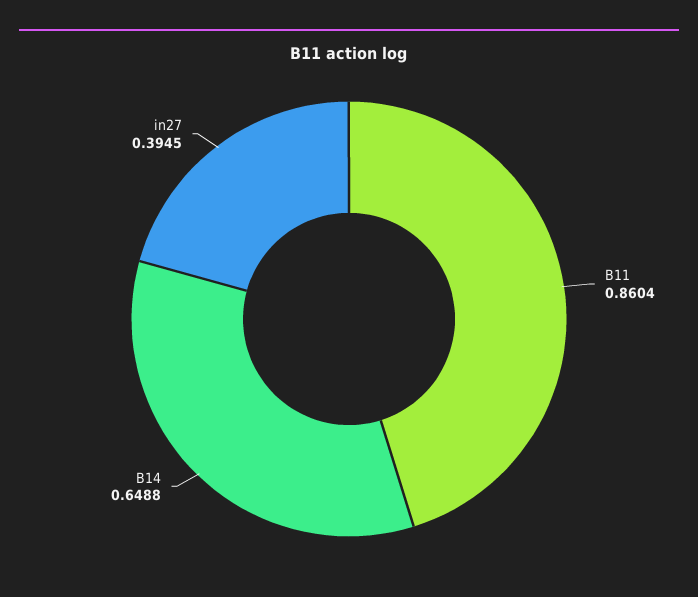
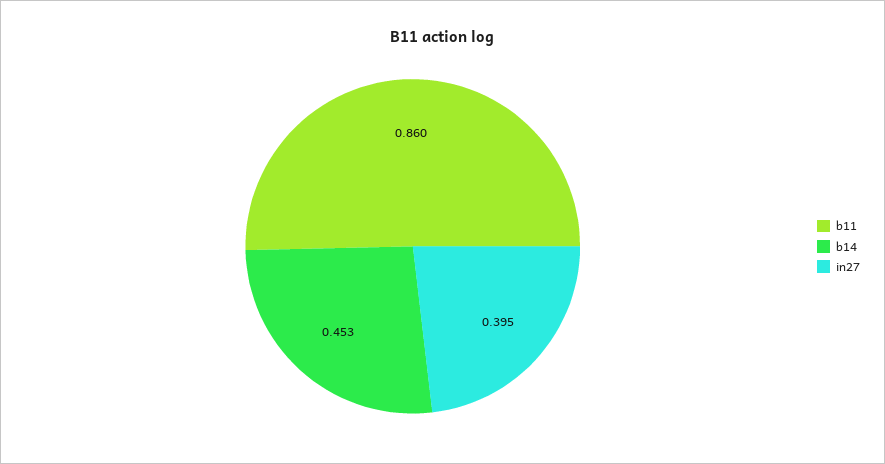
  {
    "B11": 0.8604,
-   "B14": 0.6488,
+   "B14": 0.453,
    "in27": 0.3945
  }

